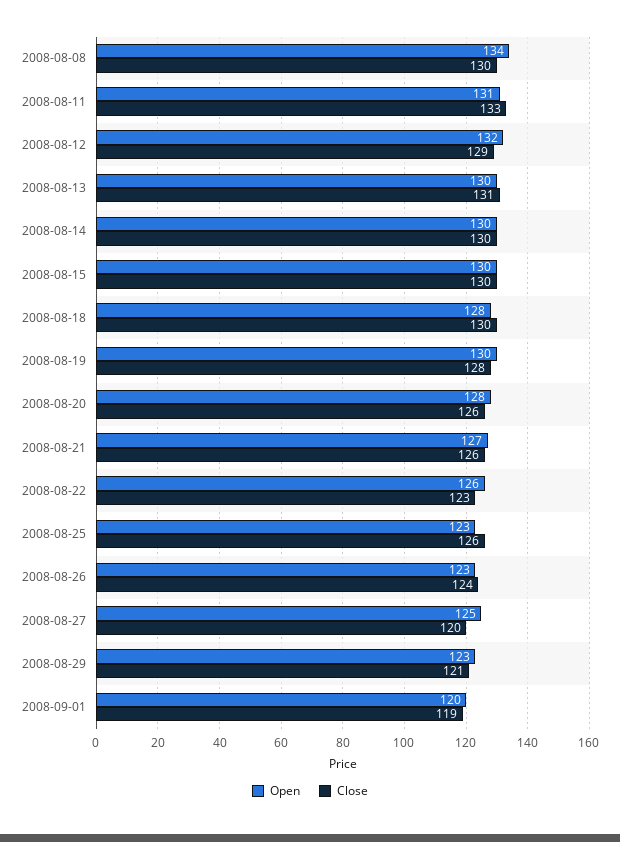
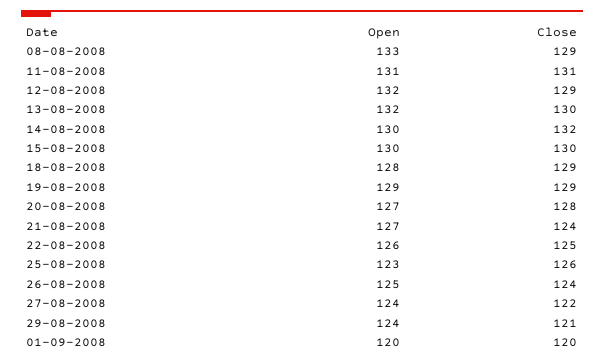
  {
    "Open": {
-     "2008-08-08": 134,
+     "2008-08-08": 133,
      "2008-08-11": 131,
      "2008-08-12": 132,
-     "2008-08-13": 130,
+     "2008-08-13": 132,
      "2008-08-14": 130,
      "2008-08-15": 130,
      "2008-08-18": 128,
-     "2008-08-19": 130,
+     "2008-08-19": 129,
-     "2008-08-20": 128,
+     "2008-08-20": 127,
      "2008-08-21": 127,
      "2008-08-22": 126,
      "2008-08-25": 123,
-     "2008-08-26": 123,
+     "2008-08-26": 125,
-     "2008-08-27": 125,
+     "2008-08-27": 124,
-     "2008-08-29": 123,
+     "2008-08-29": 124,
      "2008-09-01": 120
    },
    "Close": {
-     "2008-08-08": 130,
+     "2008-08-08": 129,
-     "2008-08-11": 133,
+     "2008-08-11": 131,
      "2008-08-12": 129,
-     "2008-08-13": 131,
+     "2008-08-13": 130,
-     "2008-08-14": 130,
+     "2008-08-14": 132,
      "2008-08-15": 130,
-     "2008-08-18": 130,
+     "2008-08-18": 129,
-     "2008-08-19": 128,
+     "2008-08-19": 129,
-     "2008-08-20": 126,
+     "2008-08-20": 128,
-     "2008-08-21": 126,
+     "2008-08-21": 124,
-     "2008-08-22": 123,
+     "2008-08-22": 125,
      "2008-08-25": 126,
      "2008-08-26": 124,
-     "2008-08-27": 120,
+     "2008-08-27": 122,
      "2008-08-29": 121,
-     "2008-09-01": 119
+     "2008-09-01": 120
    }
  }

